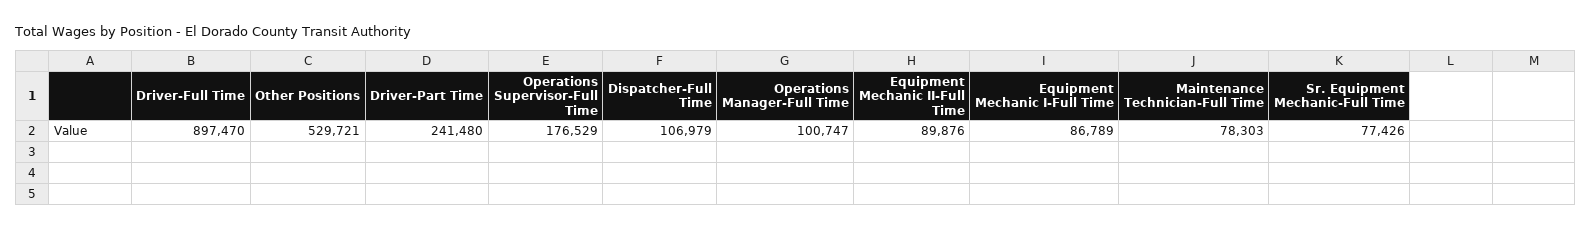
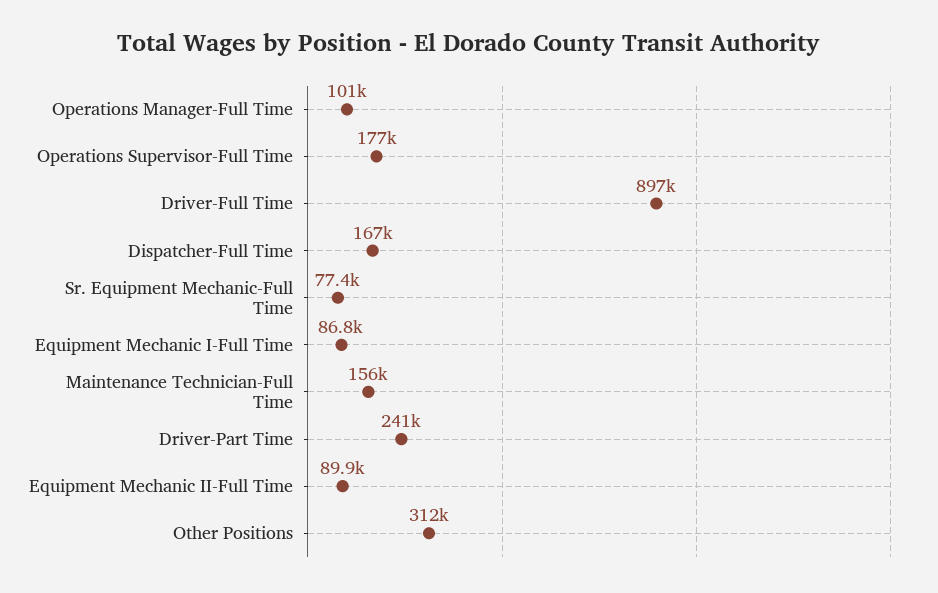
  {
    "Driver-Full Time": 897470,
-   "Other Positions": 529721,
+   "Other Positions": 312000,
    "Driver-Part Time": 241480,
    "Operations Supervisor-Full Time": 176529,
-   "Dispatcher-Full Time": 106979,
+   "Dispatcher-Full Time": 167000,
    "Operations Manager-Full Time": 100747,
    "Equipment Mechanic II-Full Time": 89876,
    "Equipment Mechanic I-Full Time": 86789,
-   "Maintenance Technician-Full Time": 78303,
+   "Maintenance Technician-Full Time": 156000,
    "Sr. Equipment Mechanic-Full Time": 77426
  }

